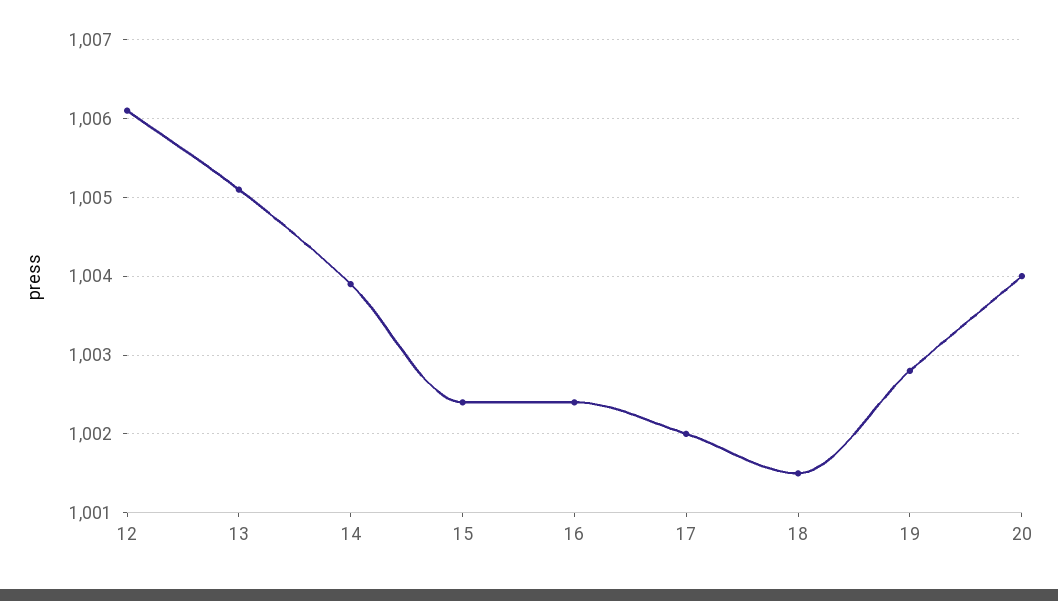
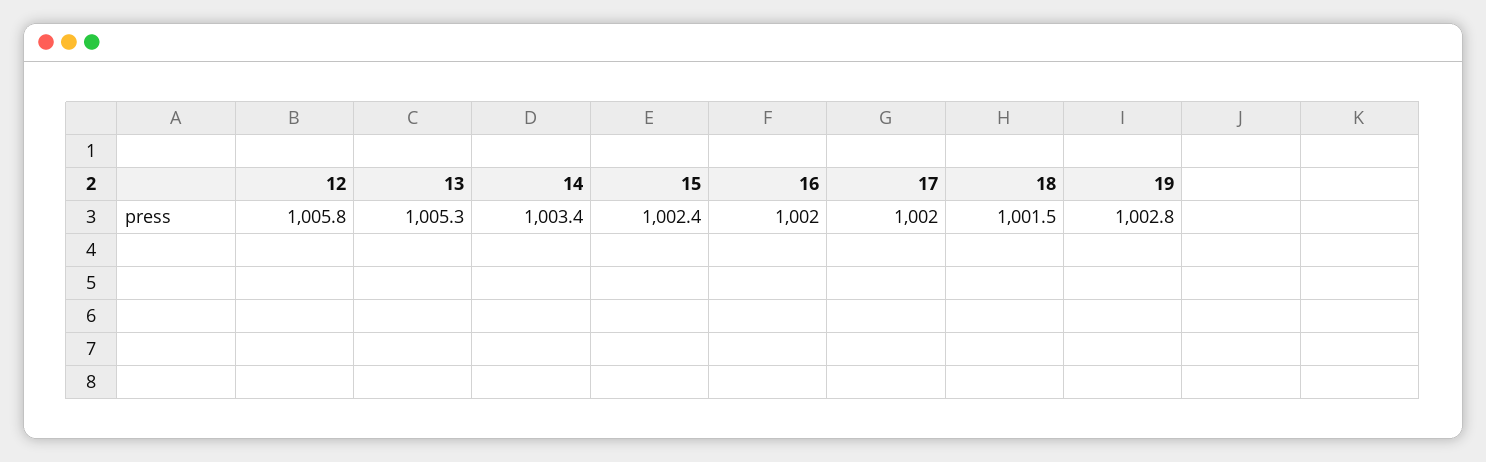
  {
-   "12": 1006.1,
+   "12": 1005.8,
-   "13": 1005.1,
+   "13": 1005.3,
-   "14": 1003.9,
+   "14": 1003.4,
    "15": 1002.4,
-   "16": 1002.4,
+   "16": 1002,
    "17": 1002,
    "18": 1001.5,
-   "19": 1002.8,
+   "19": 1002.8
-   "20": 1004
  }

